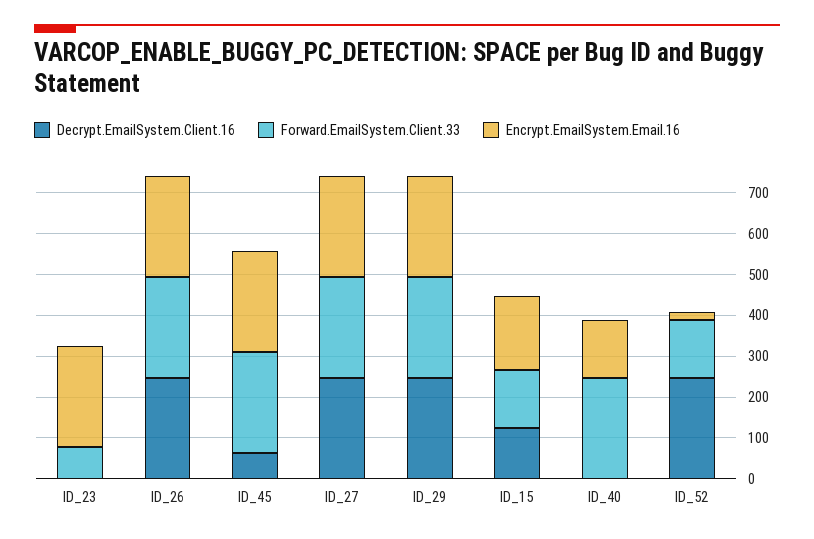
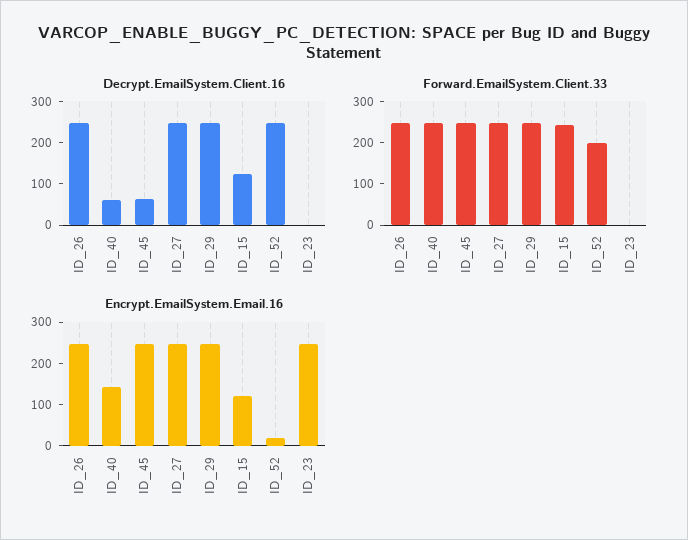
  {
    "Decrypt.EmailSystem.Client.16": {
      "ID_23": 0,
      "ID_26": 240,
      "ID_45": 60,
      "ID_27": 240,
      "ID_29": 240,
      "ID_15": 120,
-     "ID_40": 0,
+     "ID_40": 60,
      "ID_52": 240
    },
    "Forward.EmailSystem.Client.33": {
-     "ID_23": 80,
+     "ID_23": 0,
      "ID_26": 240,
      "ID_45": 240,
      "ID_27": 240,
      "ID_29": 240,
-     "ID_15": 140,
+     "ID_15": 240,
      "ID_40": 240,
-     "ID_52": 140
+     "ID_52": 200
    },
    "Encrypt.EmailSystem.Email.16": {
      "ID_23": 240,
      "ID_26": 240,
      "ID_45": 240,
      "ID_27": 240,
      "ID_29": 240,
-     "ID_15": 180,
+     "ID_15": 120,
      "ID_40": 140,
      "ID_52": 20
    }
  }

